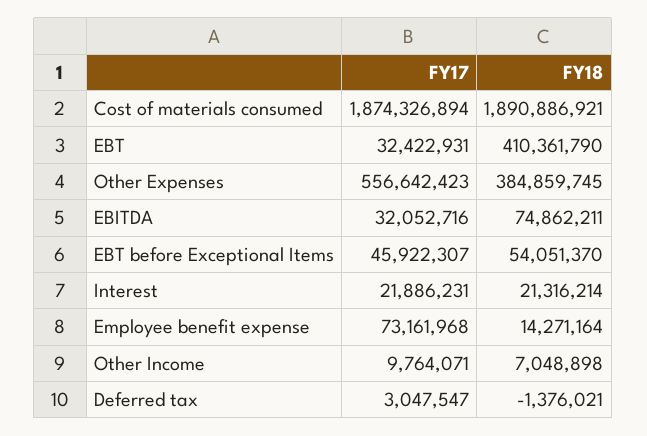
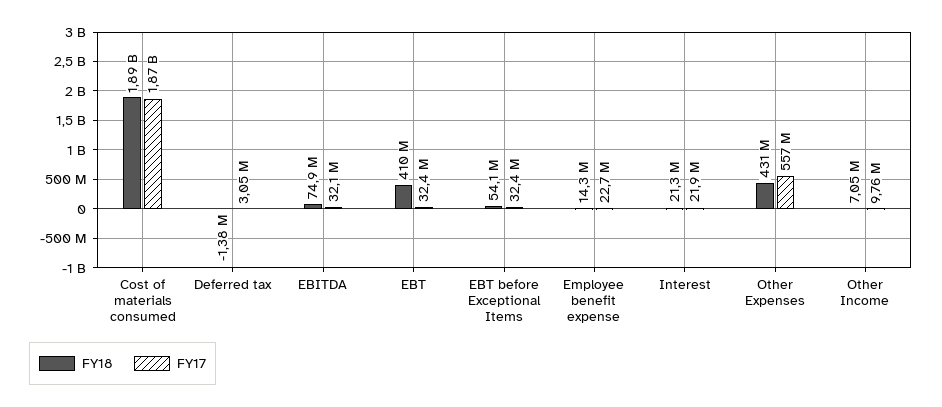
  {
    "FY17": {
      "Cost of materials consumed": 1874326894,
      "EBT": 32422931,
      "Other Expenses": 556642423,
      "EBITDA": 32052716,
-     "EBT before Exceptional Items": 45922307,
+     "EBT before Exceptional Items": 32400000,
      "Interest": 21886231,
-     "Employee benefit expense": 73161968,
+     "Employee benefit expense": 22700000,
      "Other Income": 9764071,
      "Deferred tax": 3047547
    },
    "FY18": {
      "Cost of materials consumed": 1890886921,
      "EBT": 410361790,
-     "Other Expenses": 384859745,
+     "Other Expenses": 431000000,
      "EBITDA": 74862211,
      "EBT before Exceptional Items": 54051370,
      "Interest": 21316214,
      "Employee benefit expense": 14271164,
      "Other Income": 7048898,
      "Deferred tax": -1376021
    }
  }

